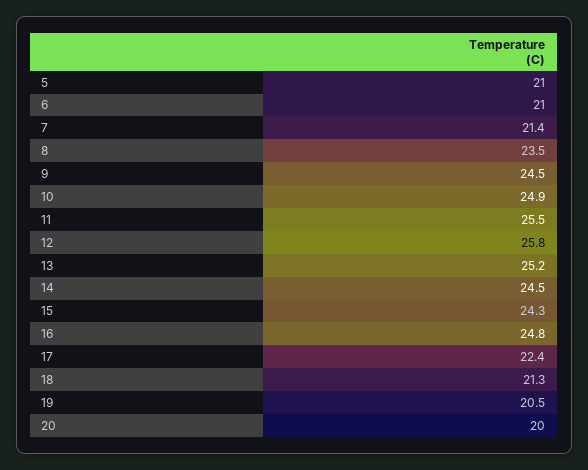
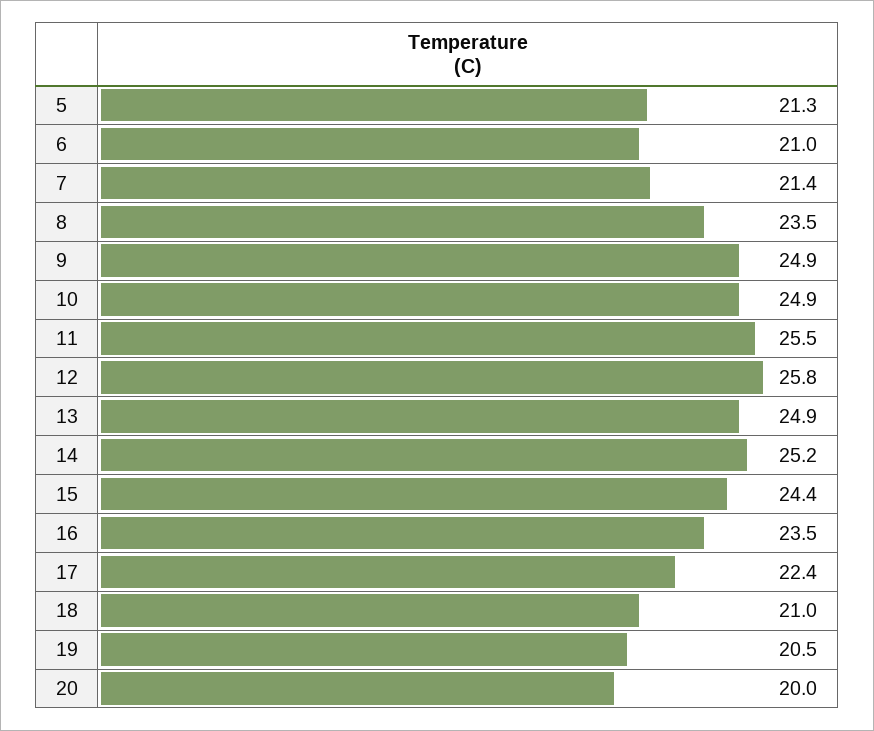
  {
-   "5": 21,
+   "5": 21.3,
    "6": 21,
    "7": 21.4,
    "8": 23.5,
-   "9": 24.5,
+   "9": 24.9,
    "10": 24.9,
    "11": 25.5,
    "12": 25.8,
-   "13": 25.2,
+   "13": 24.9,
-   "14": 24.5,
+   "14": 25.2,
-   "15": 24.3,
+   "15": 24.4,
-   "16": 24.8,
+   "16": 23.5,
    "17": 22.4,
-   "18": 21.3,
+   "18": 21,
    "19": 20.5,
    "20": 20
  }

